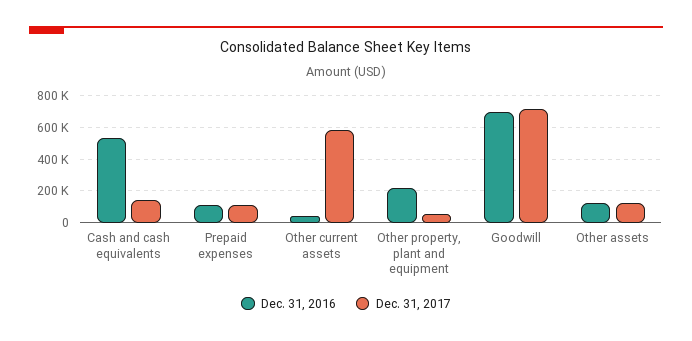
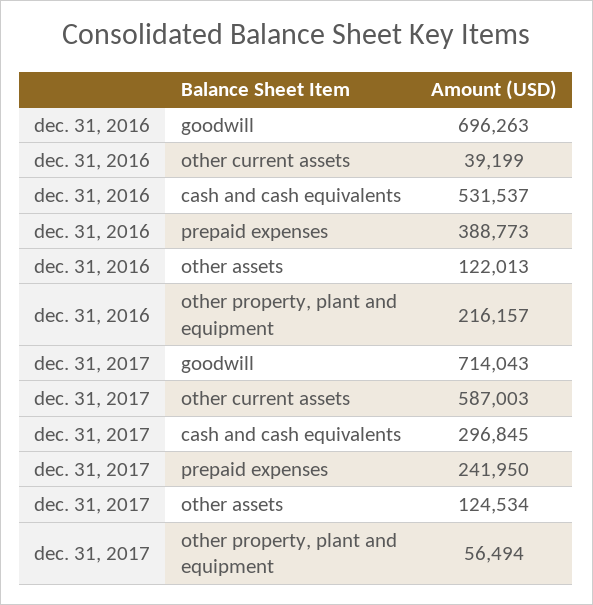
  {
    "Dec. 31, 2016": {
      "Cash and cash equivalents": 531537,
-     "Prepaid expenses": 100000,
+     "Prepaid expenses": 388773,
      "Other current assets": 39199,
      "Other property, plant and equipment": 216157,
      "Goodwill": 696263,
      "Other assets": 122013
    },
    "Dec. 31, 2017": {
-     "Cash and cash equivalents": 150000,
+     "Cash and cash equivalents": 296845,
-     "Prepaid expenses": 100000,
+     "Prepaid expenses": 241950,
      "Other current assets": 587003,
      "Other property, plant and equipment": 56494,
      "Goodwill": 714043,
      "Other assets": 124534
    }
  }

